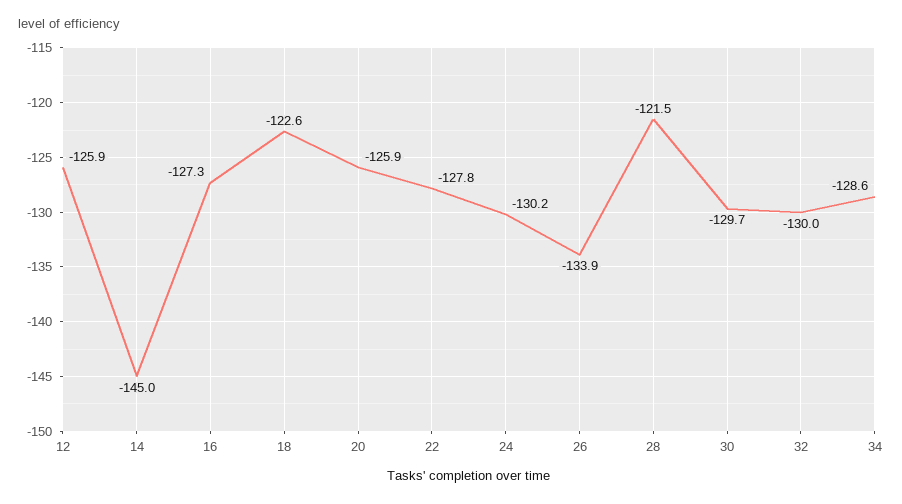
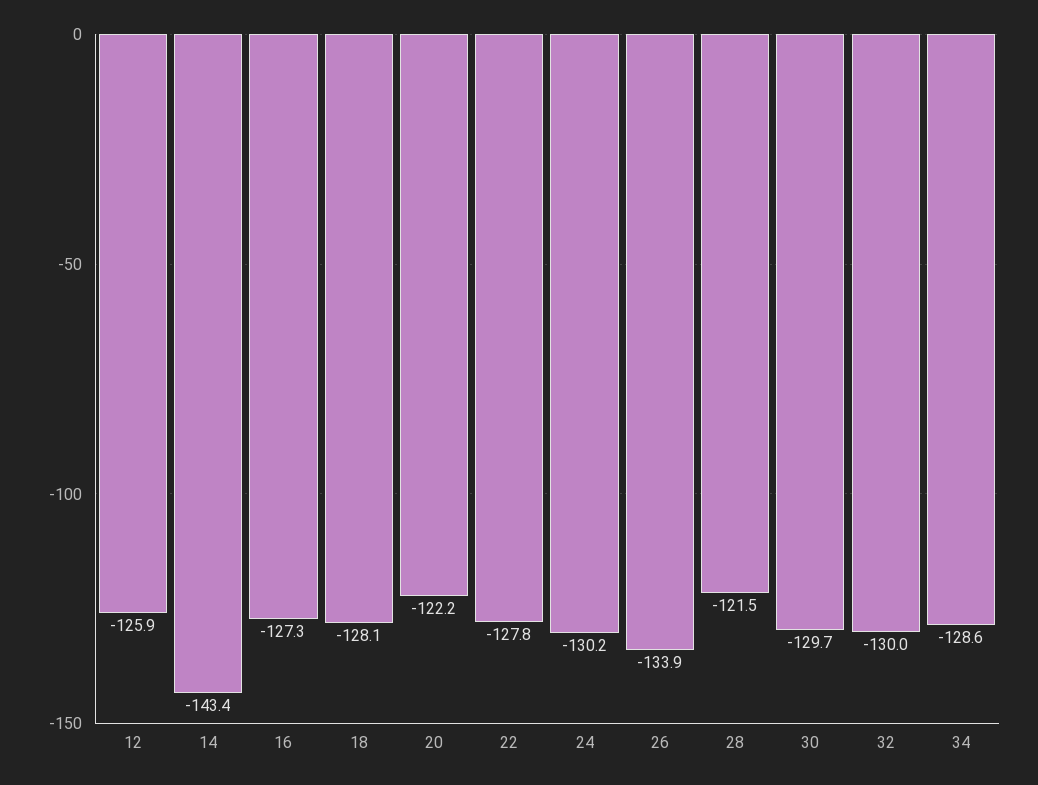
  {
    "12": -125.9,
-   "14": -145,
+   "14": -143.4,
    "16": -127.3,
-   "18": -122.6,
+   "18": -128.1,
-   "20": -125.9,
+   "20": -122.2,
    "22": -127.8,
    "24": -130.2,
    "26": -133.9,
    "28": -121.5,
    "30": -129.7,
    "32": -130,
    "34": -128.6
  }

